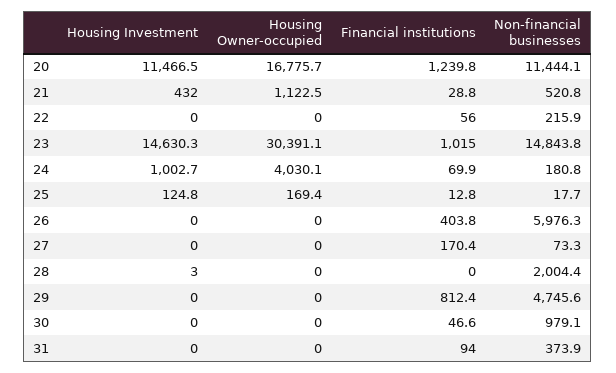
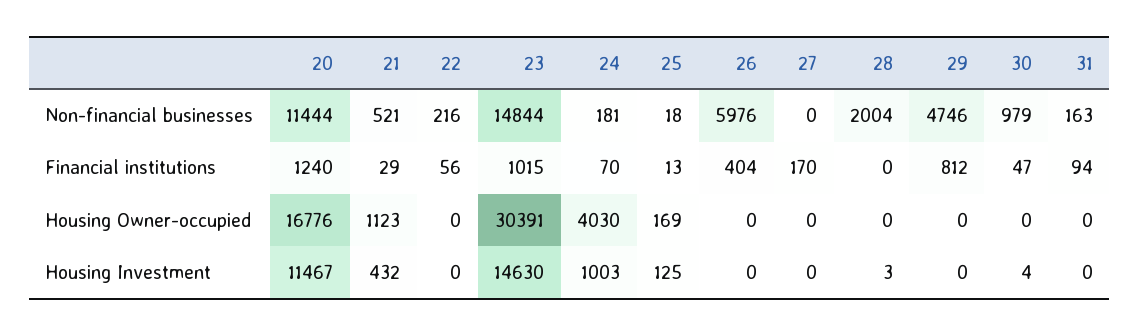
  {
    "Housing Investment": {
      "20": 11466.5,
      "21": 432,
      "22": 0,
      "23": 14630.3,
      "24": 1002.7,
      "25": 124.8,
      "26": 0,
      "27": 0,
      "28": 3,
      "29": 0,
-     "30": 0,
+     "30": 4,
      "31": 0
    },
    "Housing Owner-occupied": {
      "20": 16775.7,
      "21": 1122.5,
      "22": 0,
      "23": 30391.1,
      "24": 4030.1,
      "25": 169.4,
      "26": 0,
      "27": 0,
      "28": 0,
      "29": 0,
      "30": 0,
      "31": 0
    },
    "Financial institutions": {
      "20": 1239.8,
      "21": 28.8,
      "22": 56,
      "23": 1015,
      "24": 69.9,
      "25": 12.8,
      "26": 403.8,
      "27": 170.4,
      "28": 0,
      "29": 812.4,
      "30": 46.6,
      "31": 94
    },
    "Non-financial businesses": {
      "20": 11444.1,
      "21": 520.8,
      "22": 215.9,
      "23": 14843.8,
      "24": 180.8,
      "25": 17.7,
      "26": 5976.3,
-     "27": 73.3,
+     "27": 0,
      "28": 2004.4,
      "29": 4745.6,
      "30": 979.1,
-     "31": 373.9
+     "31": 163
    }
  }

